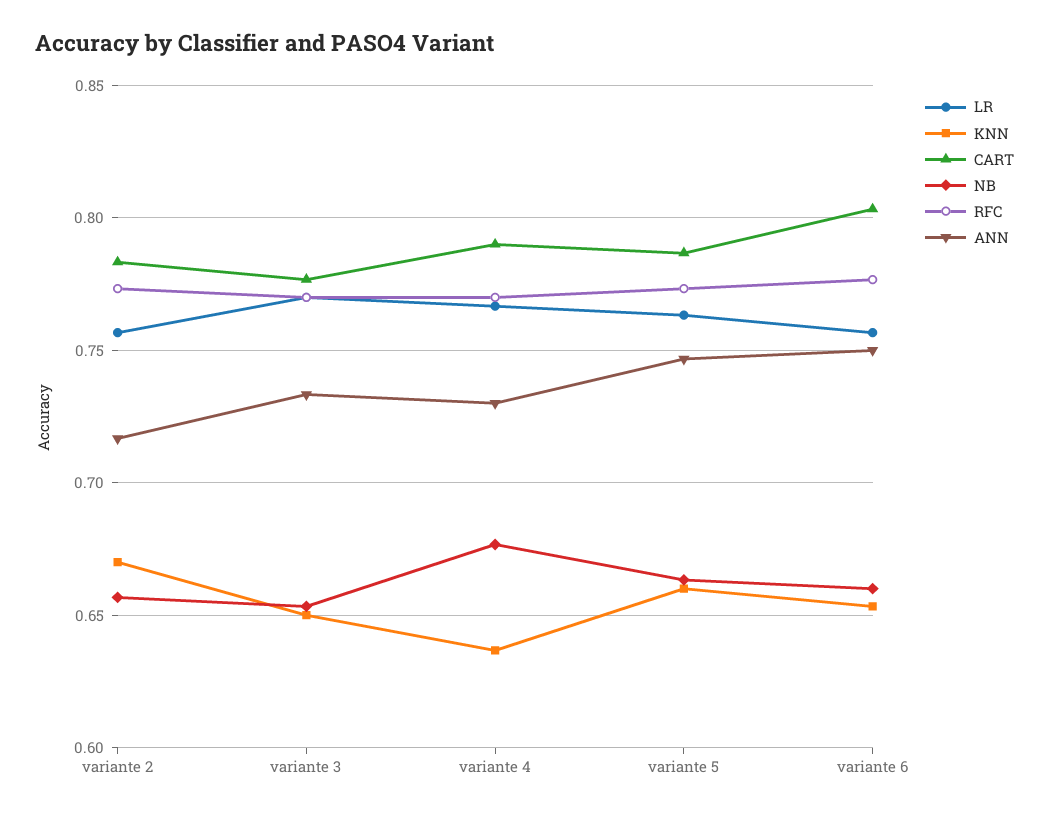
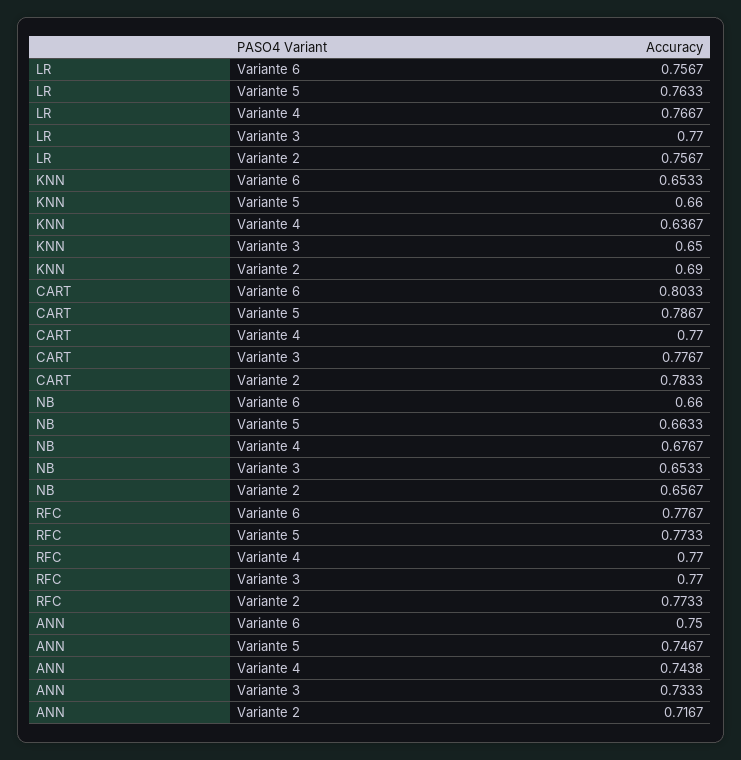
  {
    "LR": {
      "variante 2": 0.7567,
      "variante 3": 0.77,
      "variante 4": 0.7667,
      "variante 5": 0.7633,
      "variante 6": 0.7567
    },
    "KNN": {
-     "variante 2": 0.67,
+     "variante 2": 0.69,
      "variante 3": 0.65,
      "variante 4": 0.6367,
      "variante 5": 0.66,
      "variante 6": 0.6533
    },
    "CART": {
      "variante 2": 0.7833,
      "variante 3": 0.7767,
-     "variante 4": 0.79,
+     "variante 4": 0.77,
      "variante 5": 0.7867,
      "variante 6": 0.8033
    },
    "NB": {
      "variante 2": 0.6567,
      "variante 3": 0.6533,
      "variante 4": 0.6767,
      "variante 5": 0.6633,
      "variante 6": 0.66
    },
    "RFC": {
      "variante 2": 0.7733,
      "variante 3": 0.77,
      "variante 4": 0.77,
      "variante 5": 0.7733,
      "variante 6": 0.7767
    },
    "ANN": {
      "variante 2": 0.7167,
      "variante 3": 0.7333,
-     "variante 4": 0.73,
+     "variante 4": 0.7438,
      "variante 5": 0.7467,
      "variante 6": 0.75
    }
  }

